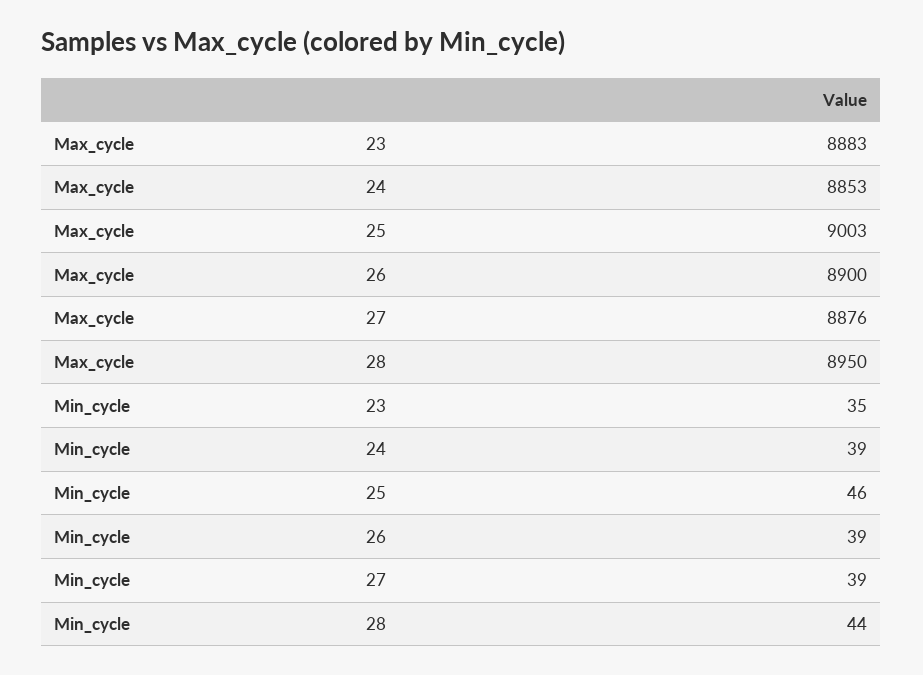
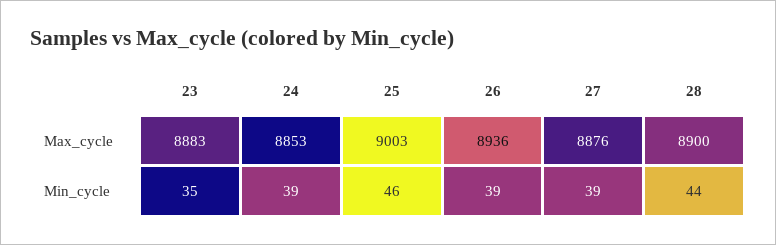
  {
    "Max_cycle": {
      "23": 8883,
      "24": 8853,
      "25": 9003,
-     "26": 8900,
+     "26": 8936,
      "27": 8876,
-     "28": 8950
+     "28": 8900
    },
    "Min_cycle": {
      "23": 35,
      "24": 39,
      "25": 46,
      "26": 39,
      "27": 39,
      "28": 44
    }
  }

